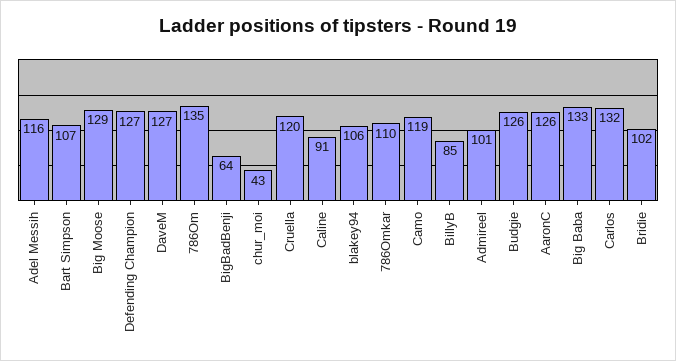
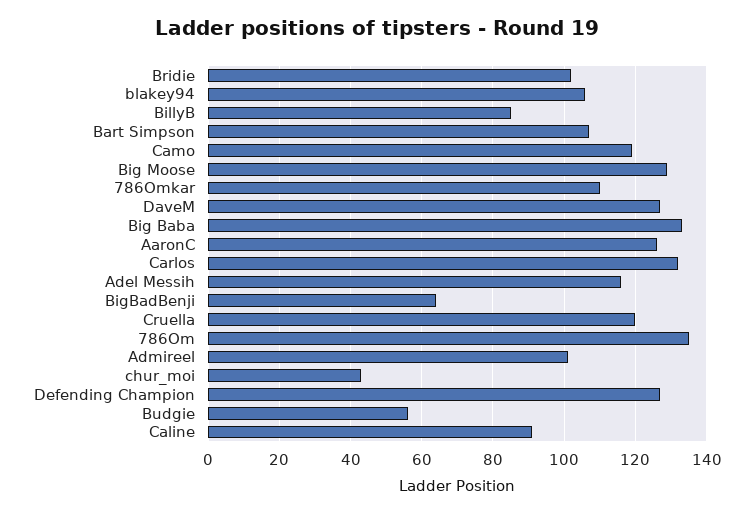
  {
    "Adel Messih": 116,
    "Bart Simpson": 107,
    "Big Moose": 129,
    "Defending Champion": 127,
    "DaveM": 127,
    "786Om": 135,
    "BigBadBenji": 64,
    "chur_moi": 43,
    "Cruella": 120,
    "Caline": 91,
    "blakey94": 106,
    "786Omkar": 110,
    "Camo": 119,
    "BillyB": 85,
    "Admireel": 101,
-   "Budgie": 126,
+   "Budgie": 55,
    "AaronC": 126,
    "Big Baba": 133,
    "Carlos": 132,
    "Bridie": 102
  }

